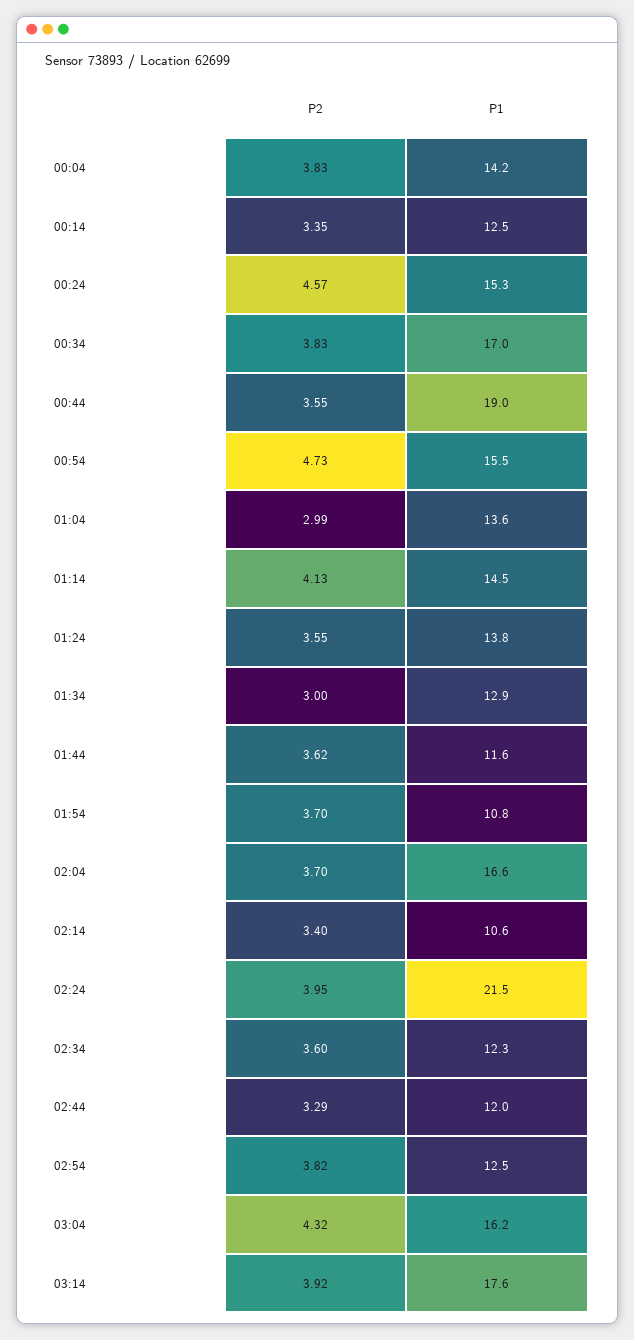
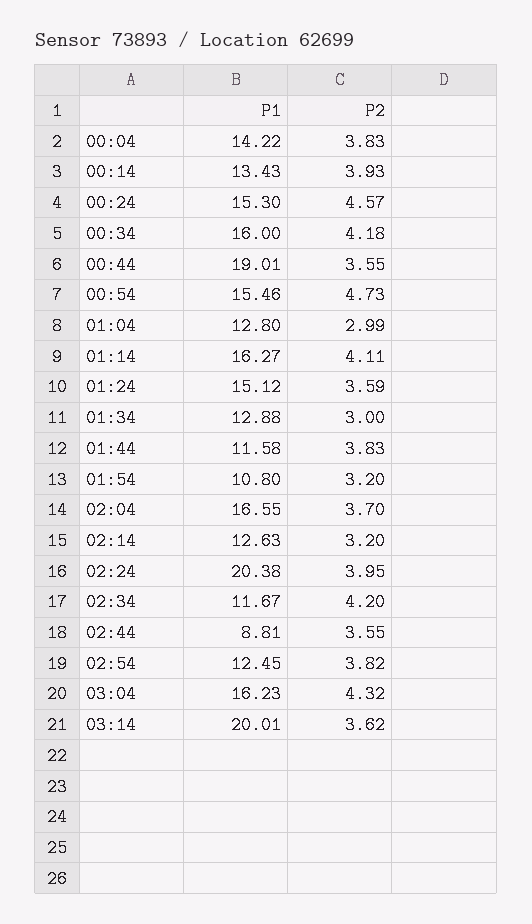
  {
    "P2": {
      "00:04": 3.83,
-     "00:14": 3.35,
+     "00:14": 3.93,
      "00:24": 4.57,
-     "00:34": 3.83,
+     "00:34": 4.18,
      "00:44": 3.55,
      "00:54": 4.73,
      "01:04": 2.99,
-     "01:14": 4.13,
+     "01:14": 4.11,
-     "01:24": 3.55,
+     "01:24": 3.59,
      "01:34": 3,
-     "01:44": 3.62,
+     "01:44": 3.83,
-     "01:54": 3.7,
+     "01:54": 3.2,
      "02:04": 3.7,
-     "02:14": 3.4,
+     "02:14": 3.2,
      "02:24": 3.95,
-     "02:34": 3.6,
+     "02:34": 4.2,
-     "02:44": 3.29,
+     "02:44": 3.55,
      "02:54": 3.82,
      "03:04": 4.32,
-     "03:14": 3.92
+     "03:14": 3.62
    },
    "P1": {
      "00:04": 14.22,
-     "00:14": 12.5,
+     "00:14": 13.43,
      "00:24": 15.3,
-     "00:34": 17,
+     "00:34": 16,
      "00:44": 19.01,
      "00:54": 15.46,
-     "01:04": 13.6,
+     "01:04": 12.8,
-     "01:14": 14.5,
+     "01:14": 16.27,
-     "01:24": 13.8,
+     "01:24": 15.12,
      "01:34": 12.88,
      "01:44": 11.58,
      "01:54": 10.8,
      "02:04": 16.55,
-     "02:14": 10.6,
+     "02:14": 12.63,
-     "02:24": 21.5,
+     "02:24": 20.38,
-     "02:34": 12.3,
+     "02:34": 11.67,
-     "02:44": 12,
+     "02:44": 8.81,
      "02:54": 12.45,
      "03:04": 16.23,
-     "03:14": 17.6
+     "03:14": 20.01
    }
  }

